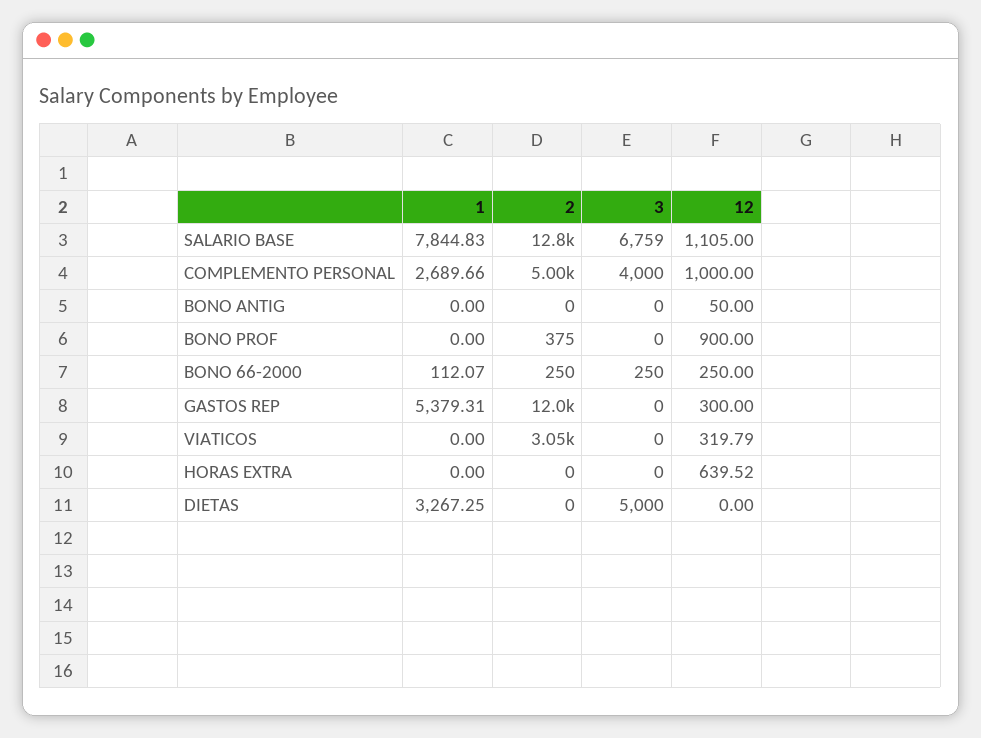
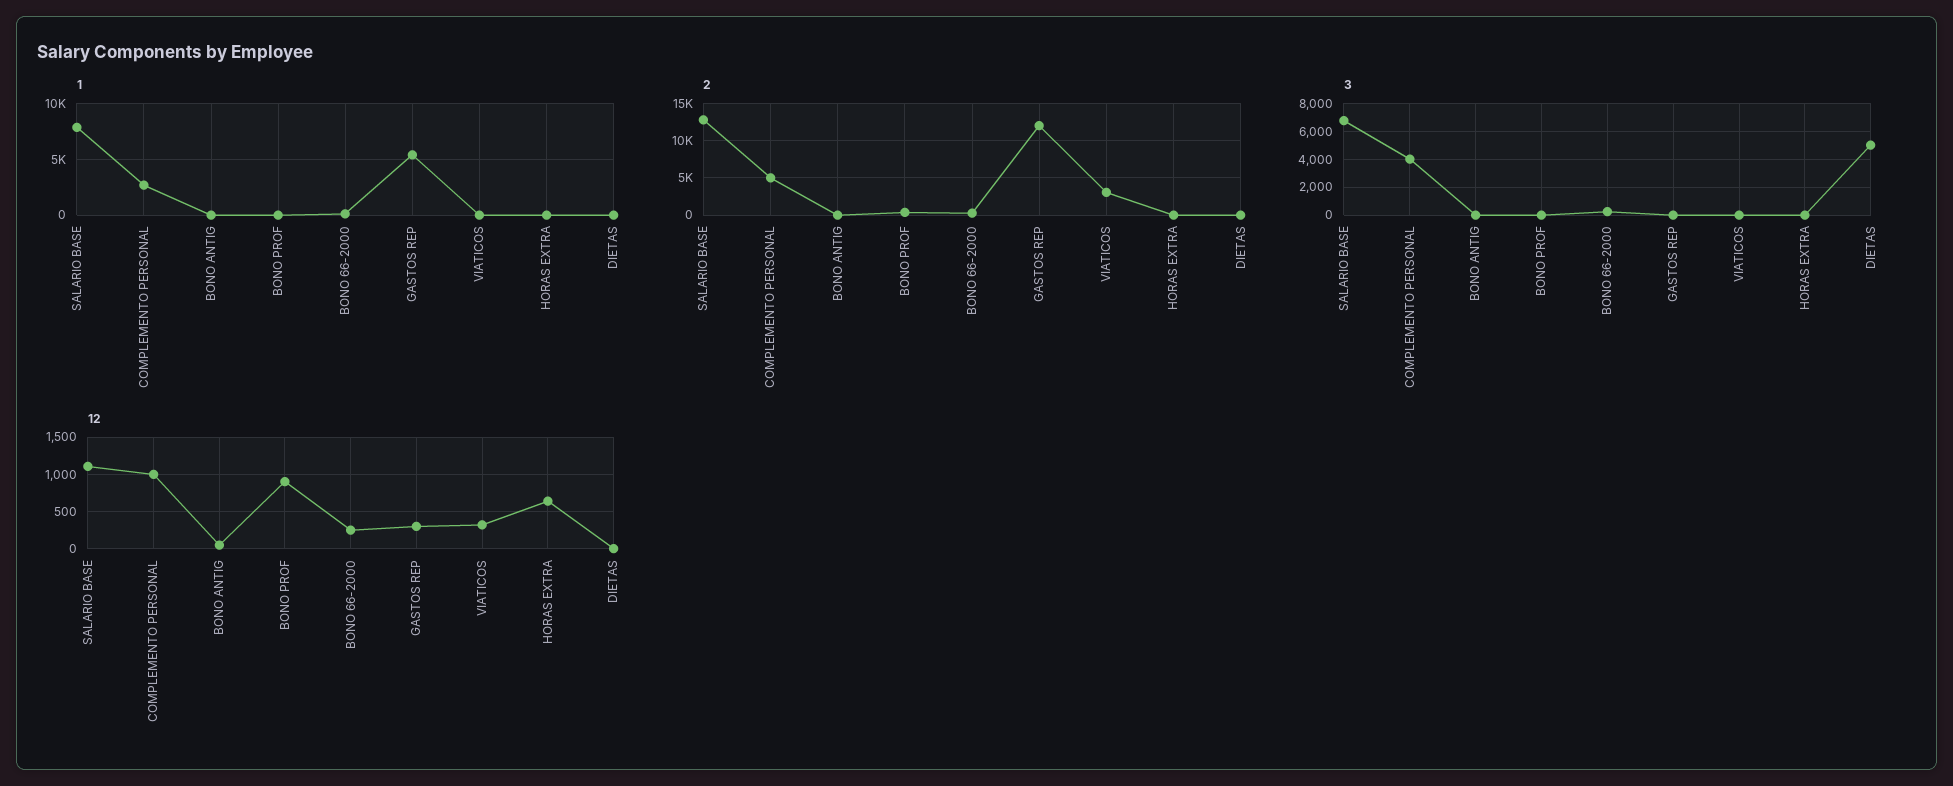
  {
    "1": {
      "SALARIO BASE": 7844.83,
      "COMPLEMENTO PERSONAL": 2689.66,
      "BONO ANTIG": 0,
      "BONO PROF": 0,
      "BONO 66-2000": 112.07,
      "GASTOS REP": 5379.31,
      "VIATICOS": 0,
      "HORAS EXTRA": 0,
-     "DIETAS": 3267.25
+     "DIETAS": 0
    },
    "2": {
      "SALARIO BASE": 12800,
      "COMPLEMENTO PERSONAL": 5000,
      "BONO ANTIG": 0,
      "BONO PROF": 375,
      "BONO 66-2000": 250,
      "GASTOS REP": 12000,
      "VIATICOS": 3050,
      "HORAS EXTRA": 0,
      "DIETAS": 0
    },
    "3": {
      "SALARIO BASE": 6759,
      "COMPLEMENTO PERSONAL": 4000,
      "BONO ANTIG": 0,
      "BONO PROF": 0,
      "BONO 66-2000": 250,
      "GASTOS REP": 0,
      "VIATICOS": 0,
      "HORAS EXTRA": 0,
      "DIETAS": 5000
    },
    "12": {
      "SALARIO BASE": 1105,
      "COMPLEMENTO PERSONAL": 1000,
      "BONO ANTIG": 50,
      "BONO PROF": 900,
      "BONO 66-2000": 250,
      "GASTOS REP": 300,
      "VIATICOS": 319.79,
      "HORAS EXTRA": 639.52,
      "DIETAS": 0
    }
  }

